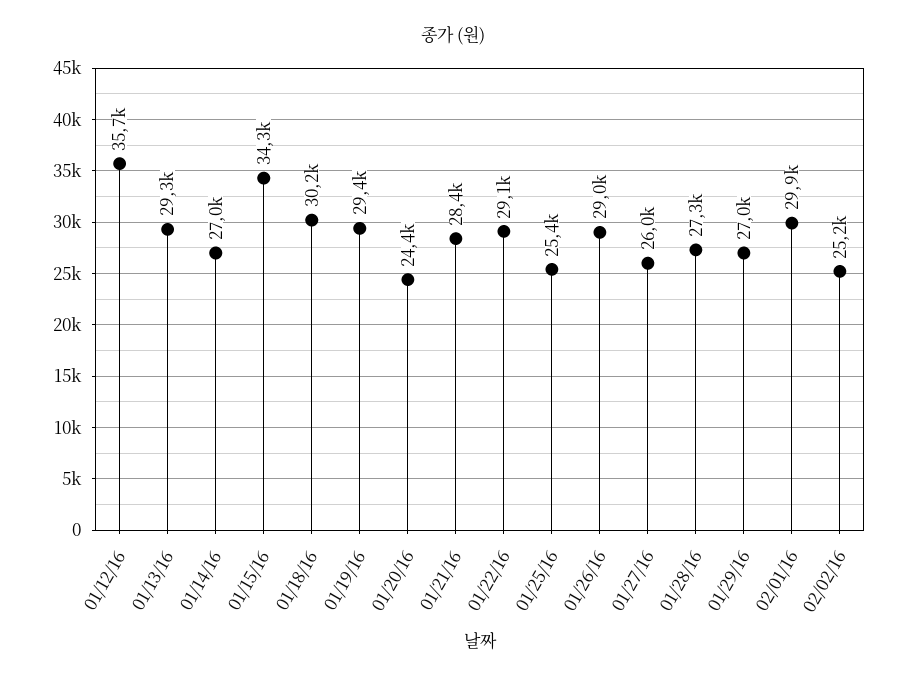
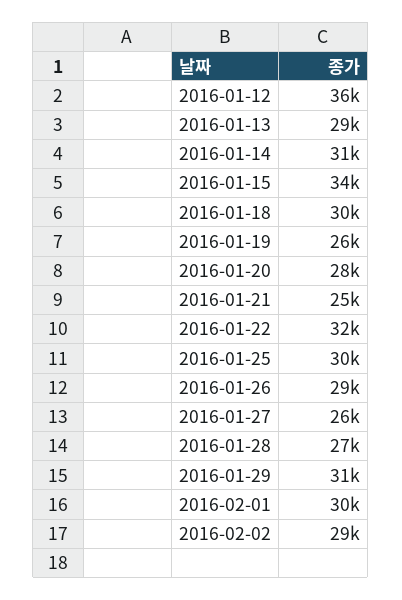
  {
    "01/12/16": 35700,
    "01/13/16": 29300,
-   "01/14/16": 27000,
+   "01/14/16": 31000,
    "01/15/16": 34300,
    "01/18/16": 30200,
-   "01/19/16": 29400,
+   "01/19/16": 26000,
-   "01/20/16": 24400,
+   "01/20/16": 28000,
-   "01/21/16": 28400,
+   "01/21/16": 25000,
-   "01/22/16": 29100,
+   "01/22/16": 32000,
-   "01/25/16": 25400,
+   "01/25/16": 30000,
    "01/26/16": 29000,
    "01/27/16": 26000,
    "01/28/16": 27300,
-   "01/29/16": 27000,
+   "01/29/16": 31000,
    "02/01/16": 29900,
-   "02/02/16": 25200
+   "02/02/16": 29000
  }

